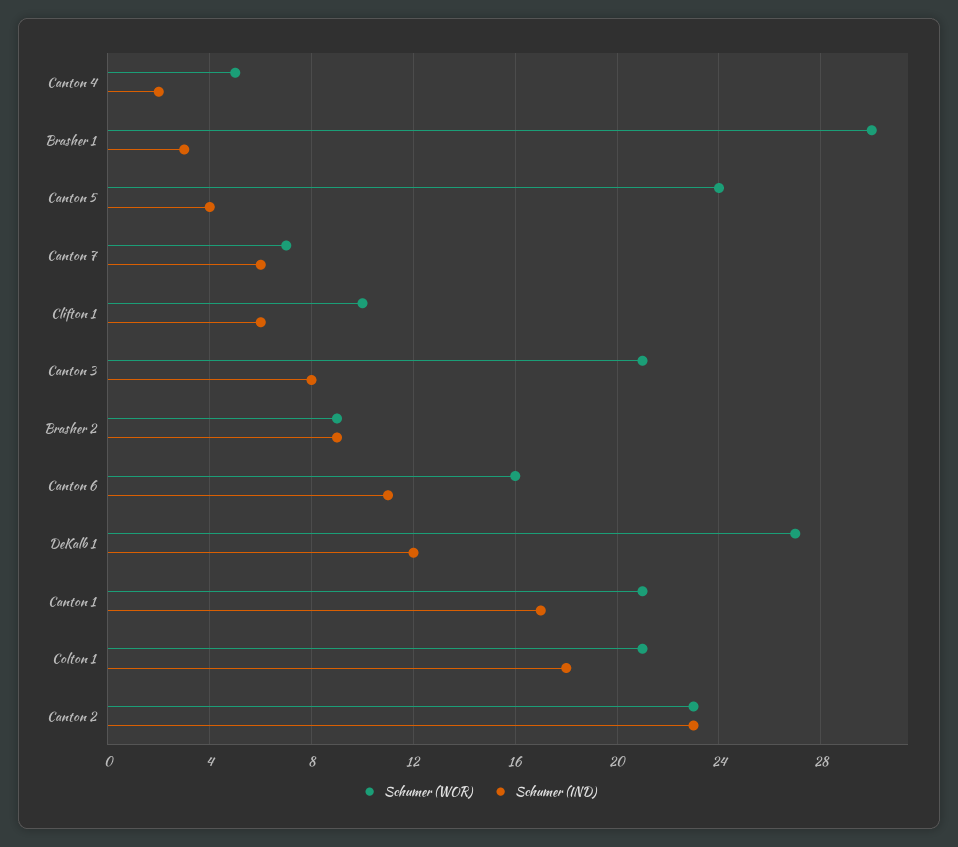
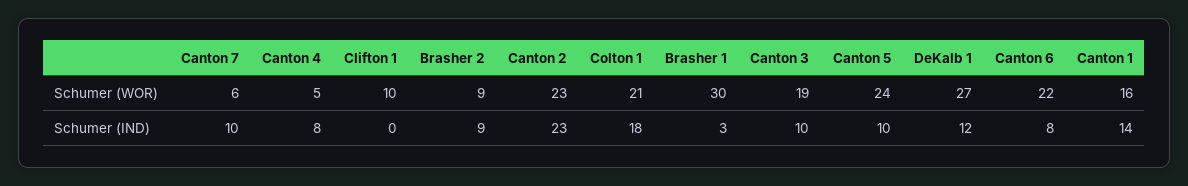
  {
    "Schumer (WOR)": {
      "Canton 4": 5,
      "Brasher 1": 30,
      "Canton 5": 24,
-     "Canton 7": 7,
+     "Canton 7": 6,
      "Clifton 1": 10,
-     "Canton 3": 21,
+     "Canton 3": 19,
      "Brasher 2": 9,
-     "Canton 6": 16,
+     "Canton 6": 22,
      "DeKalb 1": 27,
-     "Canton 1": 21,
+     "Canton 1": 16,
      "Colton 1": 21,
      "Canton 2": 23
    },
    "Schumer (IND)": {
-     "Canton 4": 2,
+     "Canton 4": 8,
      "Brasher 1": 3,
-     "Canton 5": 4,
+     "Canton 5": 10,
-     "Canton 7": 6,
+     "Canton 7": 10,
-     "Clifton 1": 6,
+     "Clifton 1": 0,
-     "Canton 3": 8,
+     "Canton 3": 10,
      "Brasher 2": 9,
-     "Canton 6": 11,
+     "Canton 6": 8,
      "DeKalb 1": 12,
-     "Canton 1": 17,
+     "Canton 1": 14,
      "Colton 1": 18,
      "Canton 2": 23
    }
  }

